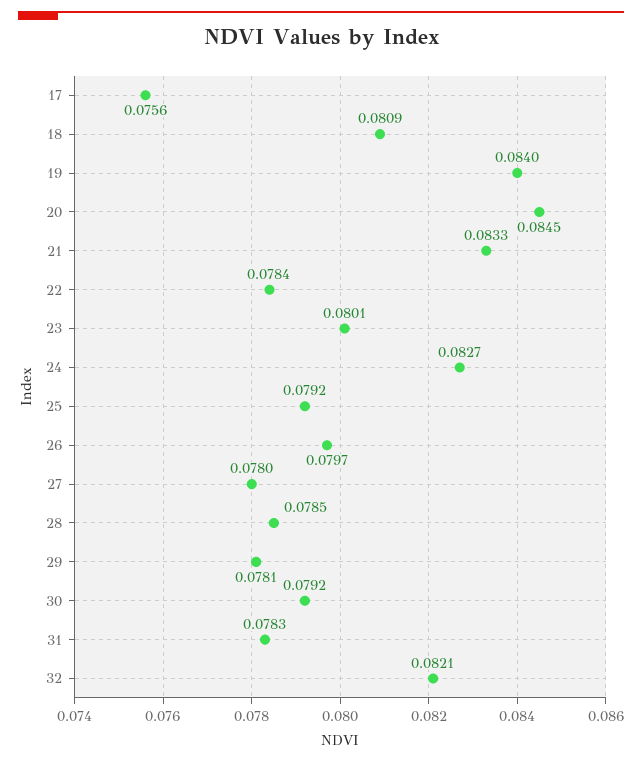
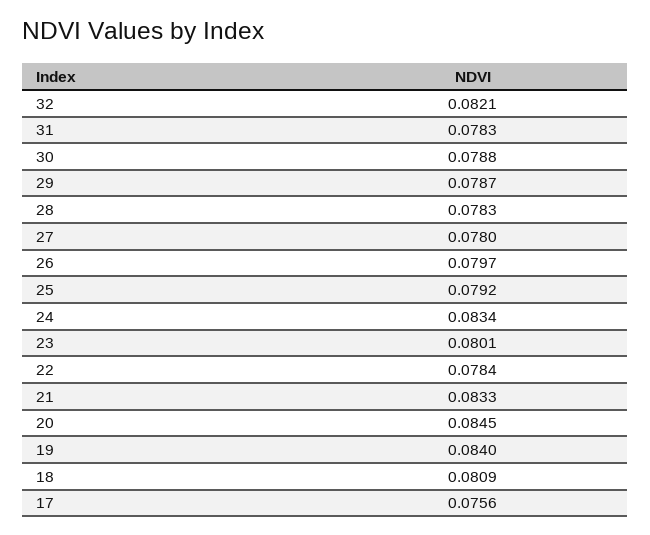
  {
    "17": 0.0756,
    "18": 0.0809,
    "19": 0.084,
    "20": 0.0845,
    "21": 0.0833,
    "22": 0.0784,
    "23": 0.0801,
-   "24": 0.0827,
+   "24": 0.0834,
    "25": 0.0792,
    "26": 0.0797,
    "27": 0.078,
-   "28": 0.0785,
+   "28": 0.0783,
-   "29": 0.0781,
+   "29": 0.0787,
-   "30": 0.0792,
+   "30": 0.0788,
    "31": 0.0783,
    "32": 0.0821
  }

